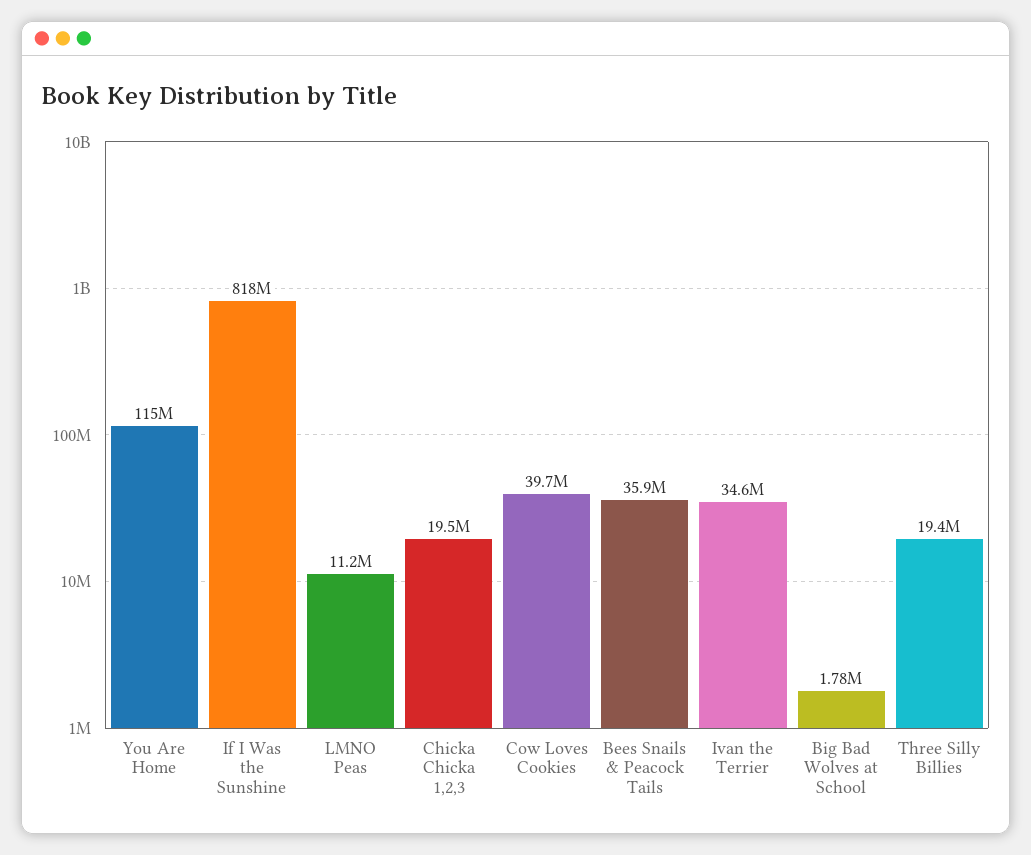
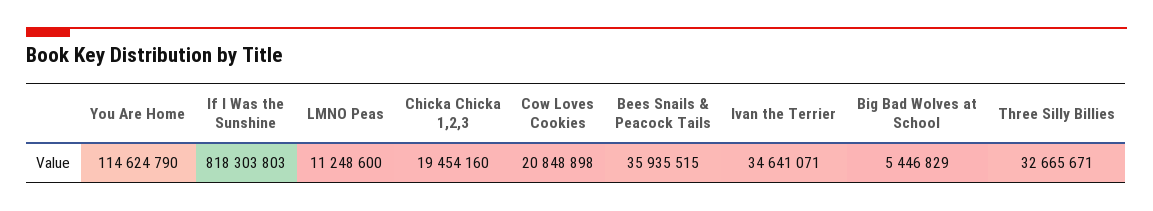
  {
    "You Are Home": 114624790,
    "If I Was the Sunshine": 818303803,
    "LMNO Peas": 11248600,
    "Chicka Chicka 1,2,3": 19454160,
-   "Cow Loves Cookies": 39700000,
+   "Cow Loves Cookies": 20848898,
    "Bees Snails & Peacock Tails": 35935515,
    "Ivan the Terrier": 34641071,
-   "Big Bad Wolves at School": 1780000,
+   "Big Bad Wolves at School": 5446829,
-   "Three Silly Billies": 19400000
+   "Three Silly Billies": 32665671
  }

